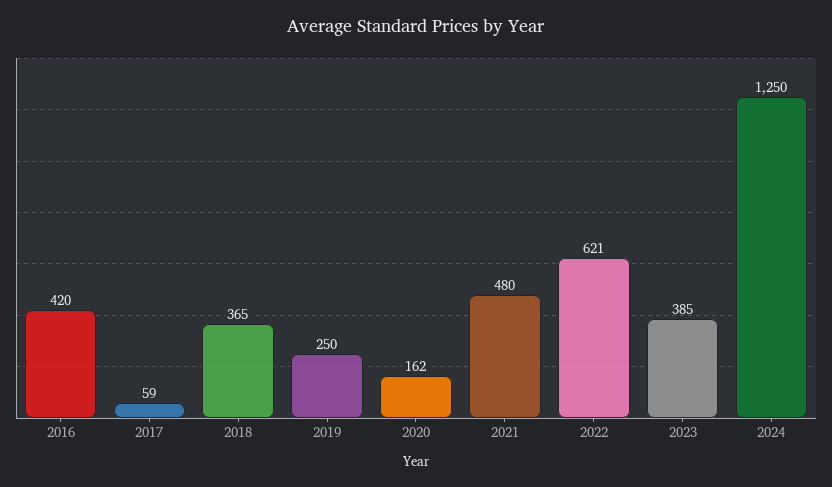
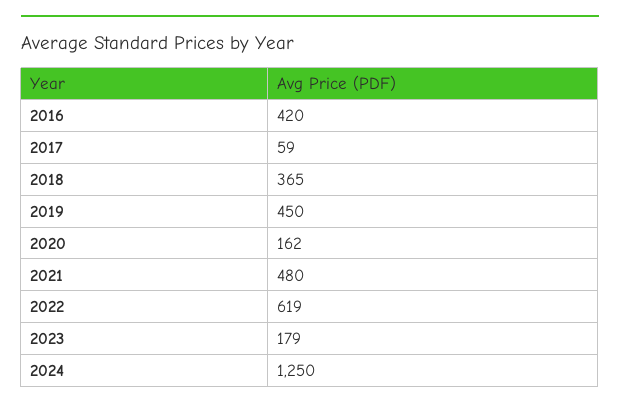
  {
    "2016": 420,
    "2017": 59,
    "2018": 365,
-   "2019": 250,
+   "2019": 450,
    "2020": 162,
    "2021": 480,
-   "2022": 621,
+   "2022": 619,
-   "2023": 385,
+   "2023": 179,
    "2024": 1250
  }

